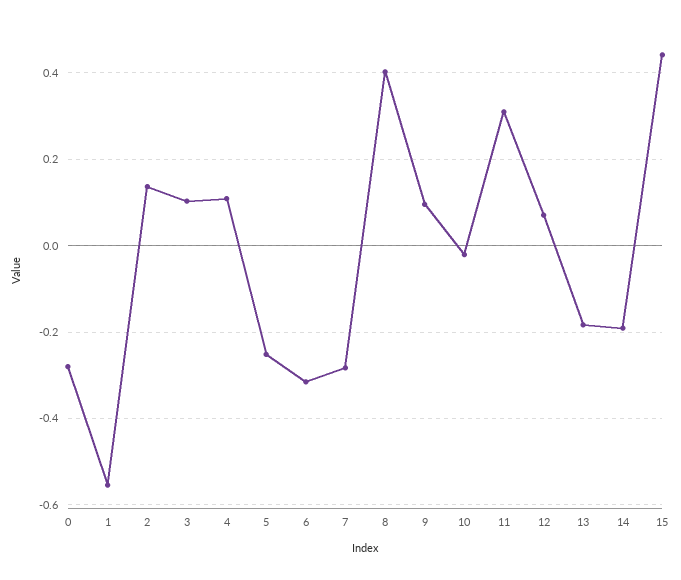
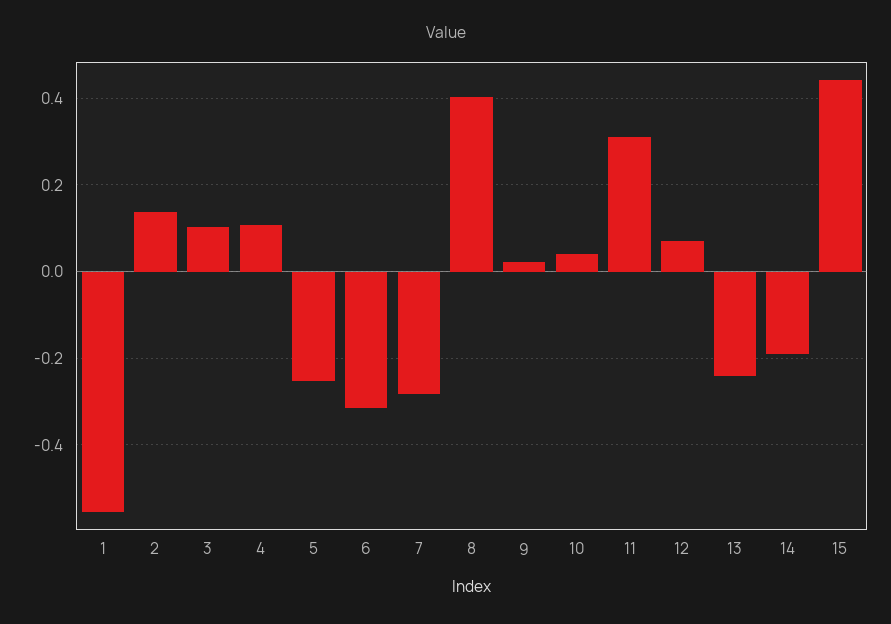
  {
-   "0": -0.28,
    "1": -0.56,
    "2": 0.14,
    "3": 0.1,
    "4": 0.1,
    "5": -0.26,
    "6": -0.32,
    "7": -0.28,
    "8": 0.4,
-   "9": 0.1,
+   "9": 0.02,
-   "10": -0.02,
+   "10": 0.04,
    "11": 0.3,
    "12": 0.08,
-   "13": -0.18,
+   "13": -0.24,
    "14": -0.2,
    "15": 0.44
  }

